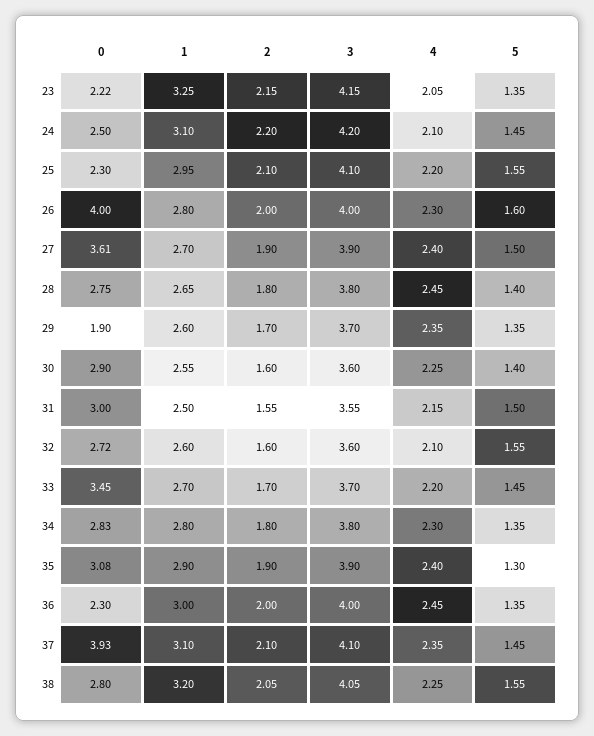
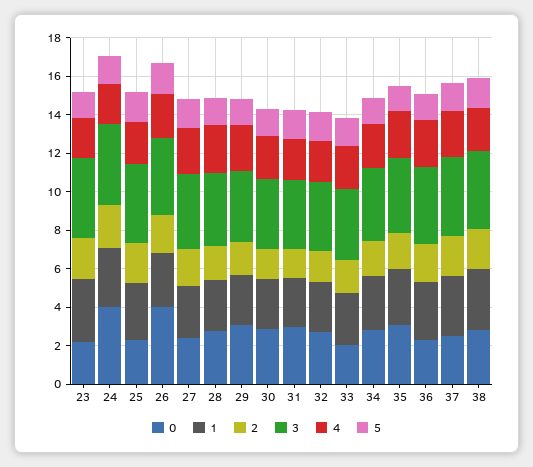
  {
    "0": {
      "23": 2.22,
-     "24": 2.5,
+     "24": 4,
      "25": 2.3,
      "26": 4,
-     "27": 3.61,
+     "27": 2.5,
      "28": 2.75,
-     "29": 1.9,
+     "29": 3,
      "30": 2.9,
      "31": 3,
      "32": 2.72,
-     "33": 3.45,
+     "33": 2,
      "34": 2.83,
      "35": 3.08,
      "36": 2.3,
-     "37": 3.93,
+     "37": 2.5,
      "38": 2.8
    },
    "1": {
      "23": 3.25,
      "24": 3.1,
      "25": 2.95,
      "26": 2.8,
      "27": 2.7,
      "28": 2.65,
      "29": 2.6,
      "30": 2.55,
      "31": 2.5,
      "32": 2.6,
      "33": 2.7,
      "34": 2.8,
      "35": 2.9,
      "36": 3,
      "37": 3.1,
      "38": 3.2
    },
    "2": {
      "23": 2.15,
      "24": 2.2,
      "25": 2.1,
      "26": 2,
      "27": 1.9,
      "28": 1.8,
      "29": 1.7,
      "30": 1.6,
      "31": 1.55,
      "32": 1.6,
      "33": 1.7,
      "34": 1.8,
      "35": 1.9,
      "36": 2,
      "37": 2.1,
      "38": 2.05
    },
    "3": {
      "23": 4.15,
      "24": 4.2,
      "25": 4.1,
      "26": 4,
      "27": 3.9,
      "28": 3.8,
      "29": 3.7,
      "30": 3.6,
      "31": 3.55,
      "32": 3.6,
      "33": 3.7,
      "34": 3.8,
      "35": 3.9,
      "36": 4,
      "37": 4.1,
      "38": 4.05
    },
    "4": {
      "23": 2.05,
      "24": 2.1,
      "25": 2.2,
      "26": 2.3,
      "27": 2.4,
      "28": 2.45,
      "29": 2.35,
      "30": 2.25,
      "31": 2.15,
      "32": 2.1,
      "33": 2.2,
      "34": 2.3,
      "35": 2.4,
      "36": 2.45,
      "37": 2.35,
      "38": 2.25
    },
    "5": {
      "23": 1.35,
      "24": 1.45,
      "25": 1.55,
      "26": 1.6,
      "27": 1.5,
      "28": 1.4,
      "29": 1.35,
      "30": 1.4,
      "31": 1.5,
      "32": 1.55,
      "33": 1.45,
      "34": 1.35,
      "35": 1.3,
      "36": 1.35,
      "37": 1.45,
      "38": 1.55
    }
  }

